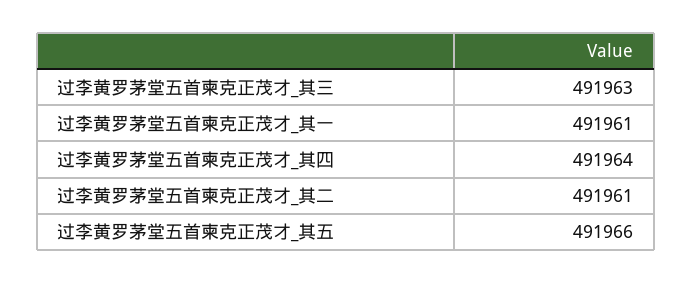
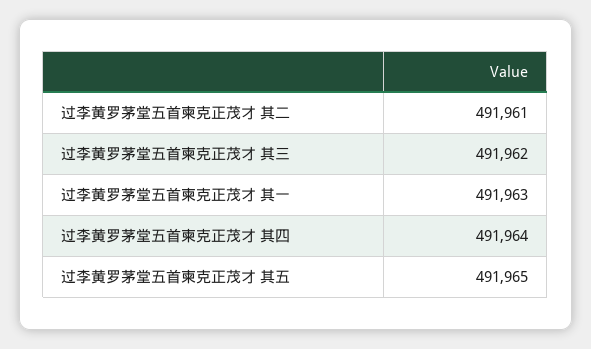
  {
-   "过李黄罗茅堂五首柬克正茂才_其三": 491963,
+   "过李黄罗茅堂五首柬克正茂才_其三": 491962,
-   "过李黄罗茅堂五首柬克正茂才_其一": 491961,
+   "过李黄罗茅堂五首柬克正茂才_其一": 491963,
    "过李黄罗茅堂五首柬克正茂才_其四": 491964,
    "过李黄罗茅堂五首柬克正茂才_其二": 491961,
-   "过李黄罗茅堂五首柬克正茂才_其五": 491966
+   "过李黄罗茅堂五首柬克正茂才_其五": 491965
  }

